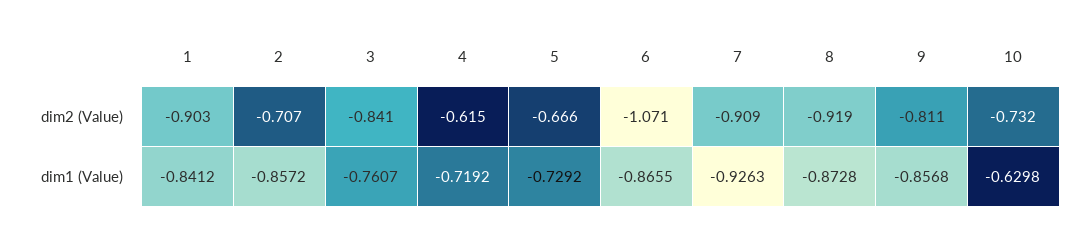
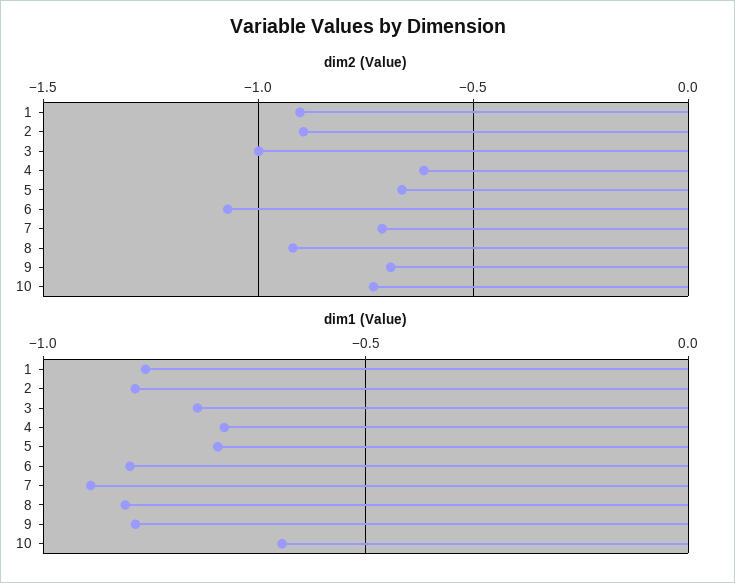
  {
    "dim2 (Value)": {
      "1": -0.903,
-     "2": -0.707,
+     "2": -0.9,
-     "3": -0.841,
+     "3": -1,
      "4": -0.615,
      "5": -0.666,
      "6": -1.071,
-     "7": -0.909,
+     "7": -0.7,
      "8": -0.919,
-     "9": -0.811,
+     "9": -0.7,
      "10": -0.732
    },
    "dim1 (Value)": {
      "1": -0.8412,
      "2": -0.8572,
      "3": -0.7607,
      "4": -0.7192,
      "5": -0.7292,
      "6": -0.8655,
      "7": -0.9263,
      "8": -0.8728,
      "9": -0.8568,
      "10": -0.6298
    }
  }

